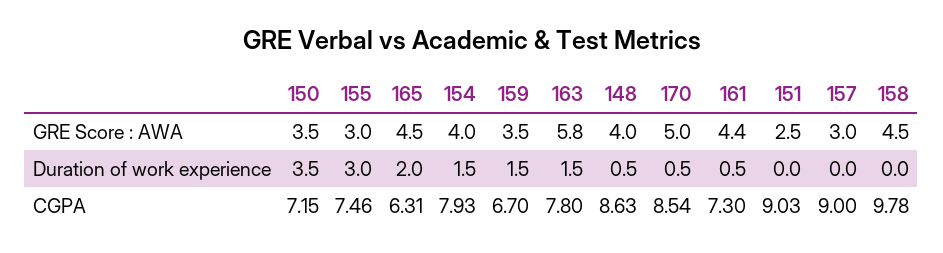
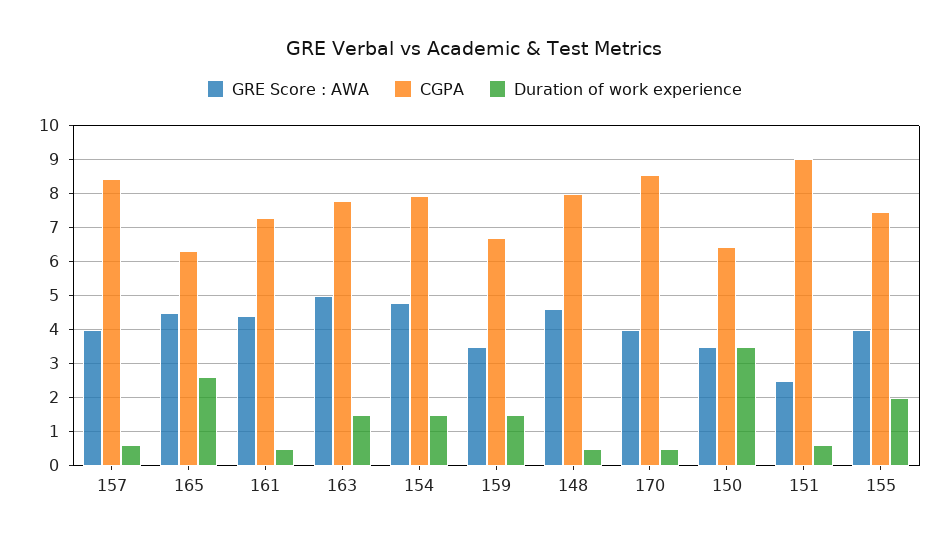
  {
    "GRE Score : AWA": {
      "150": 3.5,
-     "155": 3,
+     "155": 4,
      "165": 4.5,
-     "154": 4,
+     "154": 4.8,
      "159": 3.5,
-     "163": 5.8,
+     "163": 5,
-     "148": 4,
+     "148": 4.6,
-     "170": 5,
+     "170": 4,
      "161": 4.4,
      "151": 2.5,
-     "157": 3,
+     "157": 4
-     "158": 4.5
    },
    "Duration of work experience": {
      "150": 3.5,
-     "155": 3,
+     "155": 2,
-     "165": 2,
+     "165": 2.6,
      "154": 1.5,
      "159": 1.5,
      "163": 1.5,
      "148": 0.5,
      "170": 0.5,
      "161": 0.5,
-     "151": 0,
+     "151": 0.6,
-     "157": 0,
+     "157": 0.6
-     "158": 0
    },
    "CGPA": {
-     "150": 7.15,
+     "150": 6.4,
      "155": 7.46,
      "165": 6.31,
      "154": 7.93,
      "159": 6.7,
      "163": 7.8,
-     "148": 8.63,
+     "148": 8,
      "170": 8.54,
      "161": 7.3,
      "151": 9.03,
-     "157": 9,
+     "157": 8.4
-     "158": 9.78
    }
  }

